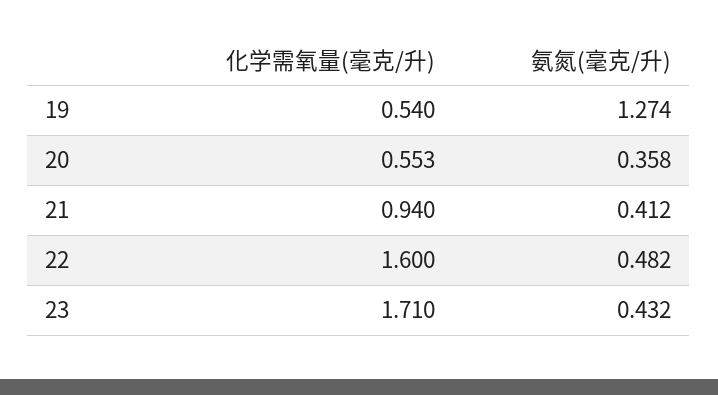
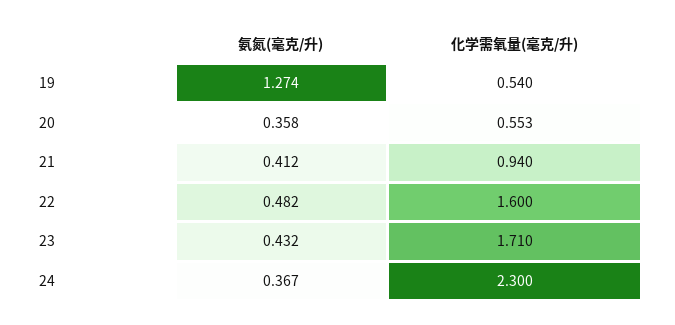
  {
    "化学需氧量(毫克/升)": {
      "19": 0.54,
      "20": 0.553,
      "21": 0.94,
      "22": 1.6,
-     "23": 1.71
+     "23": 1.71,
+     "24": 2.3
    },
    "氨氮(毫克/升)": {
      "19": 1.274,
      "20": 0.358,
      "21": 0.412,
      "22": 0.482,
-     "23": 0.432
+     "23": 0.432,
+     "24": 0.367
    }
  }

